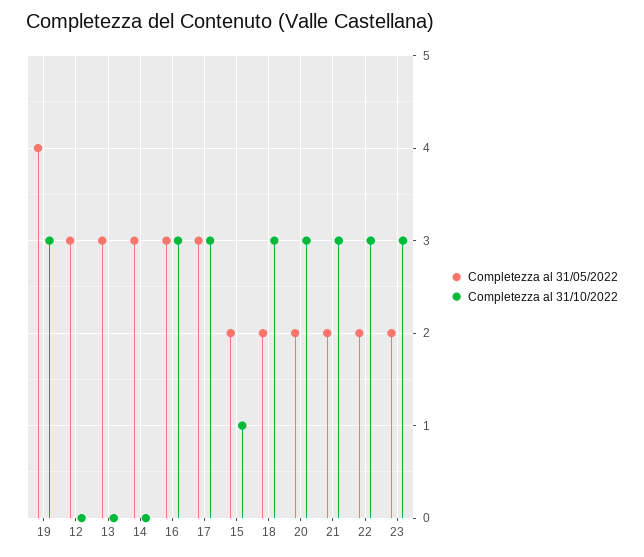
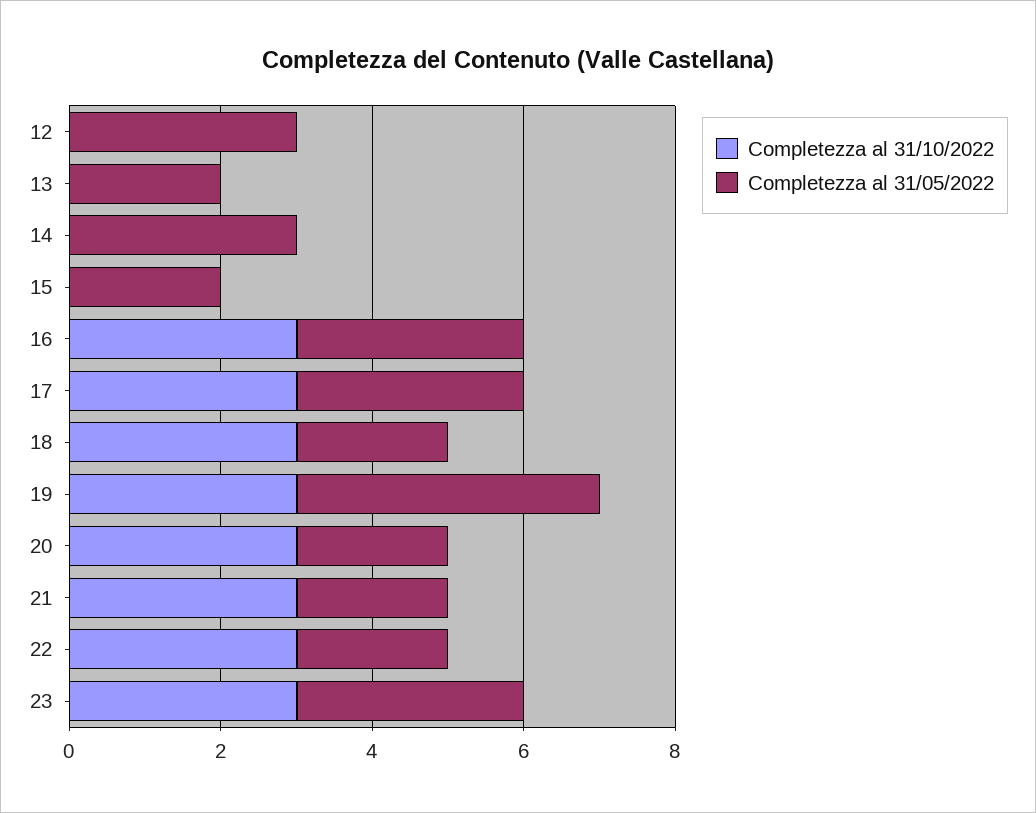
  {
    "Completezza al 31/05/2022": {
      "19": 4,
      "12": 3,
-     "13": 3,
+     "13": 2,
      "14": 3,
      "16": 3,
      "17": 3,
      "15": 2,
      "18": 2,
      "20": 2,
      "21": 2,
      "22": 2,
-     "23": 2
+     "23": 3
    },
    "Completezza al 31/10/2022": {
      "19": 3,
      "12": 0,
      "13": 0,
      "14": 0,
      "16": 3,
      "17": 3,
-     "15": 1,
+     "15": 0,
      "18": 3,
      "20": 3,
      "21": 3,
      "22": 3,
      "23": 3
    }
  }

